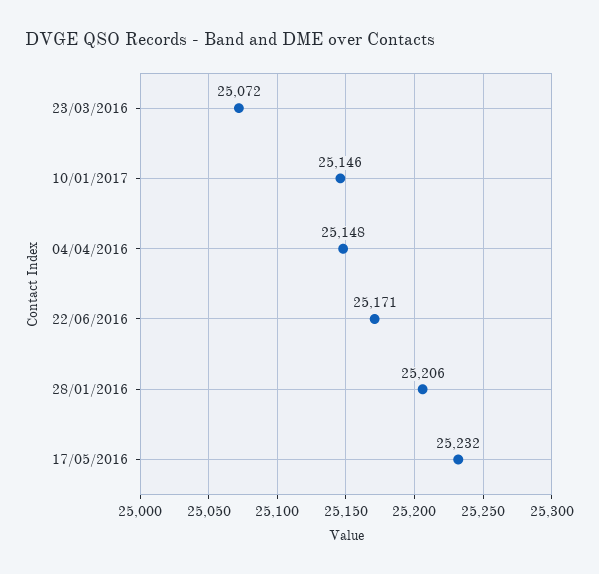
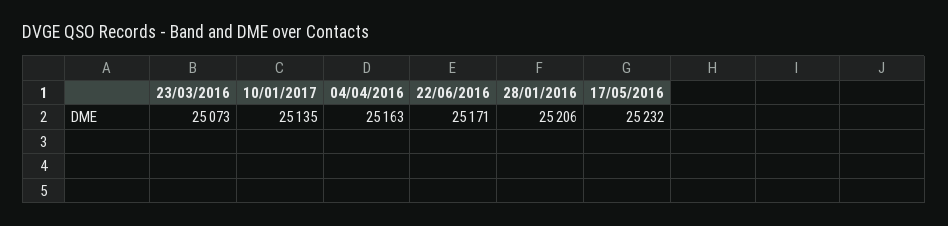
  {
-   "23/03/2016": 25072,
+   "23/03/2016": 25073,
-   "10/01/2017": 25146,
+   "10/01/2017": 25135,
-   "04/04/2016": 25148,
+   "04/04/2016": 25163,
    "22/06/2016": 25171,
    "28/01/2016": 25206,
    "17/05/2016": 25232
  }

